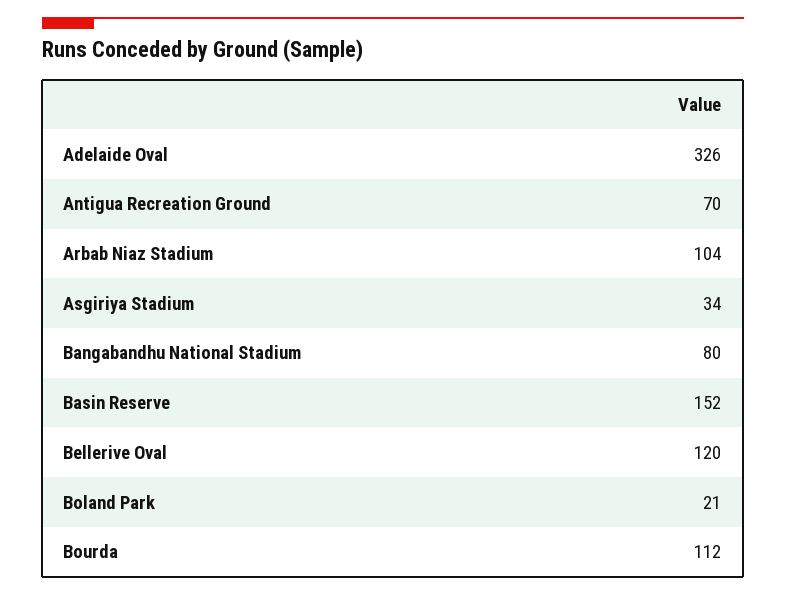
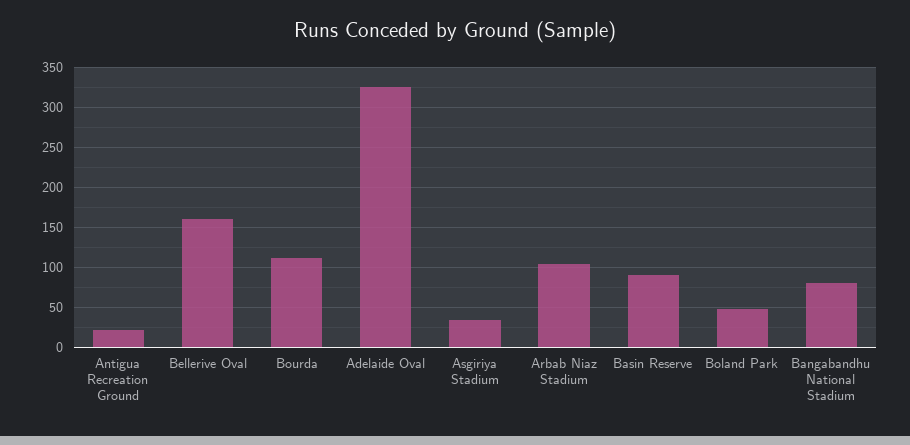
  {
    "Adelaide Oval": 326,
-   "Antigua Recreation Ground": 70,
+   "Antigua Recreation Ground": 20,
    "Arbab Niaz Stadium": 104,
    "Asgiriya Stadium": 34,
    "Bangabandhu National Stadium": 80,
-   "Basin Reserve": 152,
+   "Basin Reserve": 90,
-   "Bellerive Oval": 120,
+   "Bellerive Oval": 160,
-   "Boland Park": 21,
+   "Boland Park": 50,
    "Bourda": 112
  }

